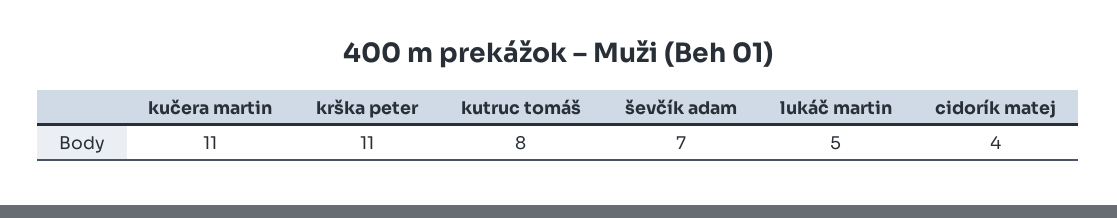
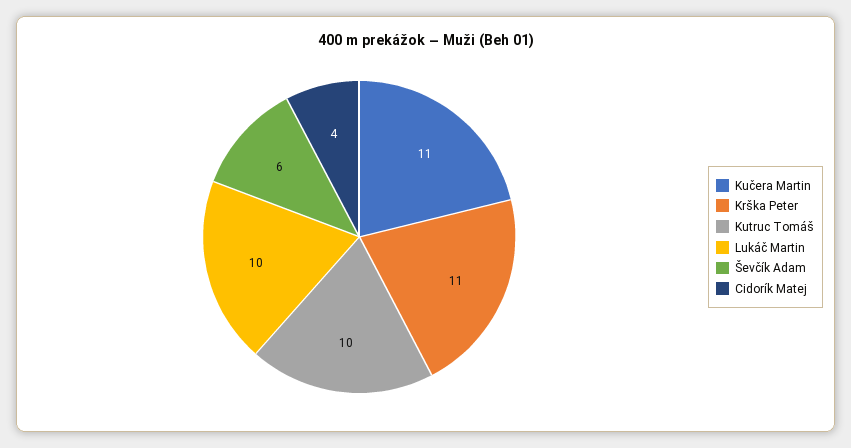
  {
    "kučera martin": 11,
    "krška peter": 11,
-   "kutruc tomáš": 8,
+   "kutruc tomáš": 10,
-   "ševčík adam": 7,
+   "ševčík adam": 6,
-   "lukáč martin": 5,
+   "lukáč martin": 10,
    "cidorík matej": 4
  }

